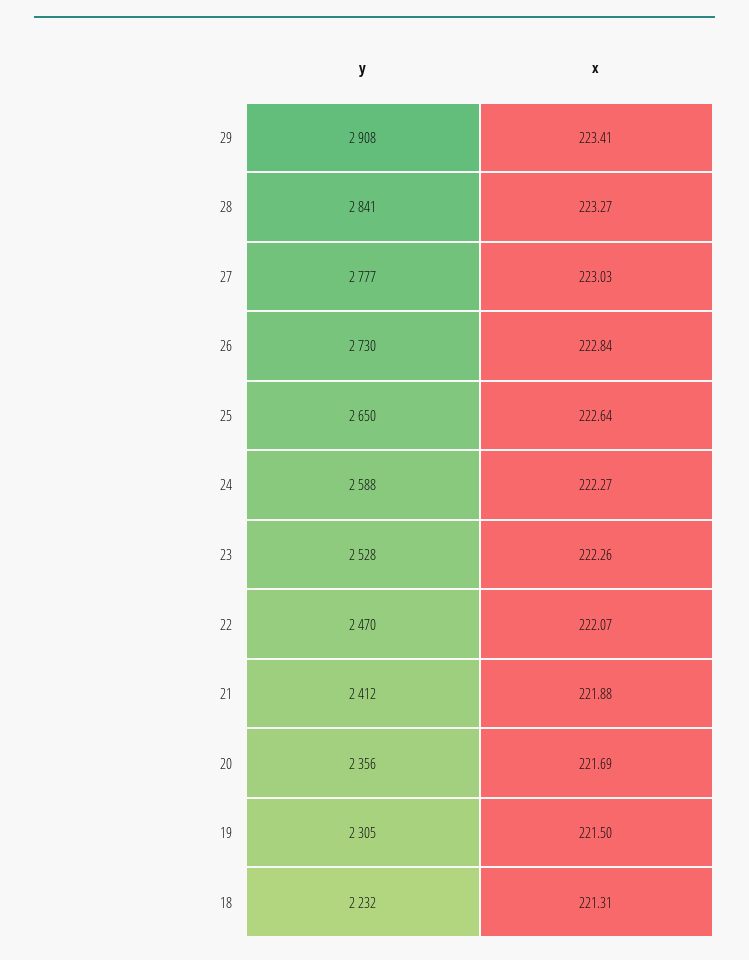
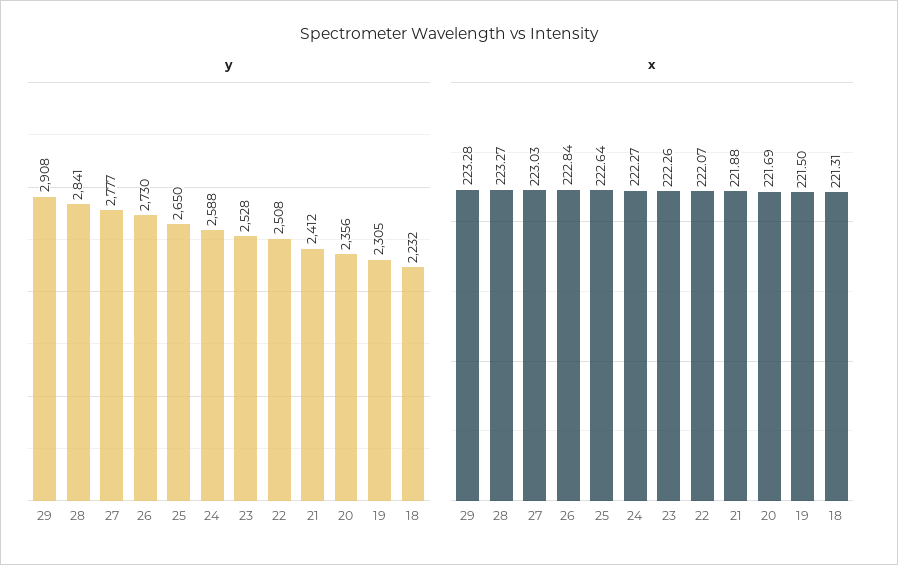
  {
    "y": {
      "29": 2908,
      "28": 2841,
      "27": 2777,
      "26": 2730,
      "25": 2650,
      "24": 2588,
      "23": 2528,
-     "22": 2470,
+     "22": 2508,
      "21": 2412,
      "20": 2356,
      "19": 2305,
      "18": 2232
    },
    "x": {
-     "29": 223.41,
+     "29": 223.28,
      "28": 223.27,
      "27": 223.03,
      "26": 222.84,
      "25": 222.64,
      "24": 222.27,
      "23": 222.26,
      "22": 222.07,
      "21": 221.88,
      "20": 221.69,
      "19": 221.5,
      "18": 221.31
    }
  }

